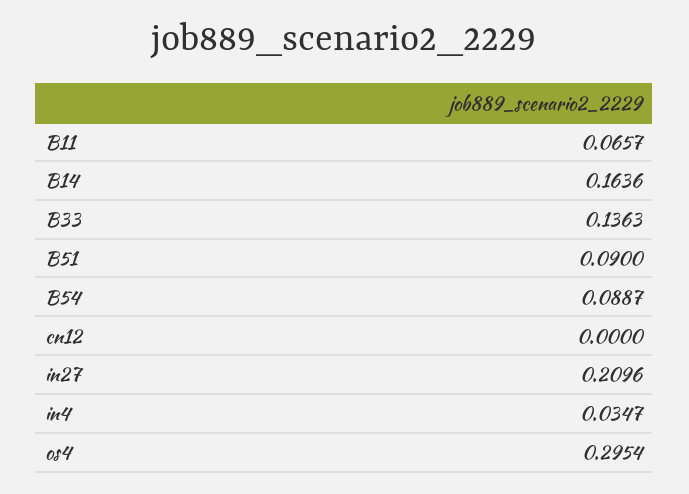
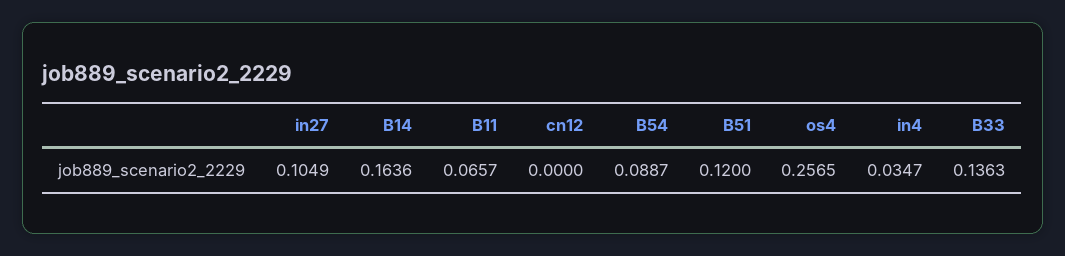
  {
    "B11": 0.0657,
    "B14": 0.1636,
    "B33": 0.1363,
-   "B51": 0.09,
+   "B51": 0.12,
    "B54": 0.0887,
    "cn12": 0,
-   "in27": 0.2096,
+   "in27": 0.1049,
    "in4": 0.0347,
-   "os4": 0.2954
+   "os4": 0.2565
  }

